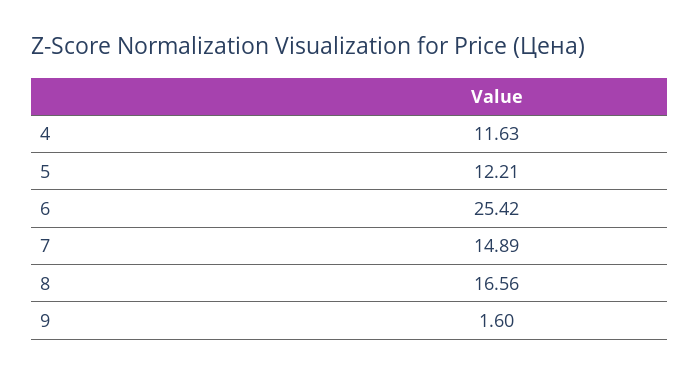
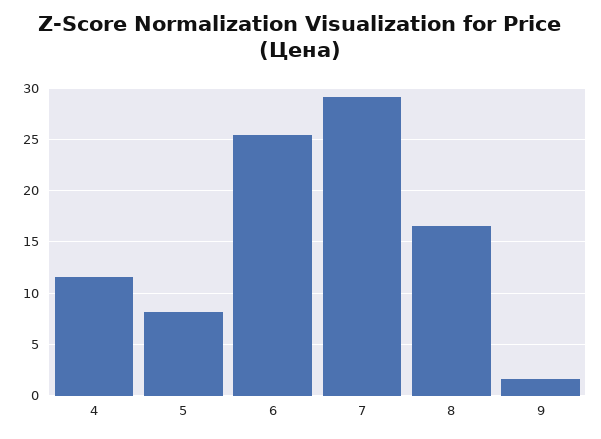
  {
    "4": 11.63,
-   "5": 12.21,
+   "5": 8,
    "6": 25.42,
-   "7": 14.89,
+   "7": 29,
    "8": 16.56,
    "9": 1.6
  }

